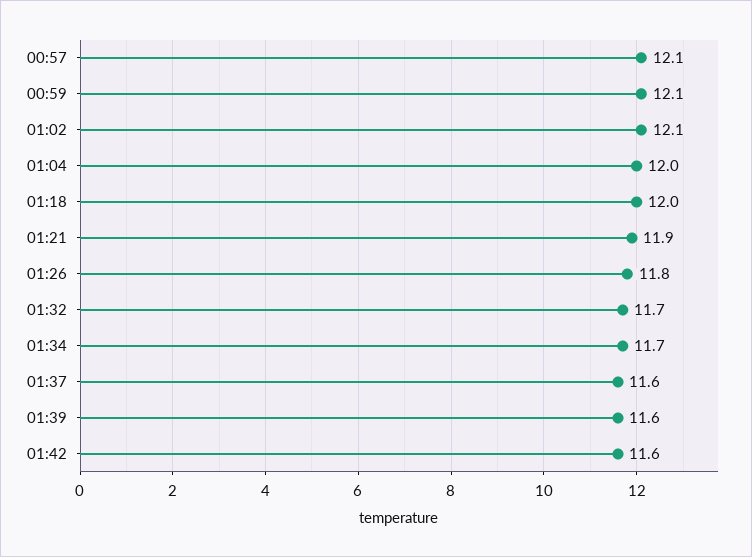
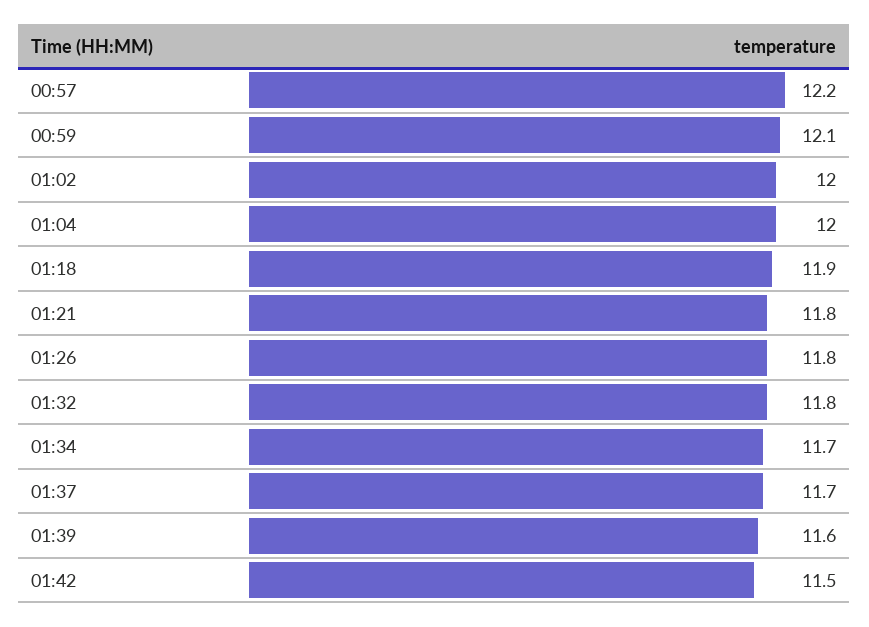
  {
-   "00:57": 12.1,
+   "00:57": 12.2,
    "00:59": 12.1,
-   "01:02": 12.1,
+   "01:02": 12,
    "01:04": 12,
-   "01:18": 12,
+   "01:18": 11.9,
-   "01:21": 11.9,
+   "01:21": 11.8,
    "01:26": 11.8,
-   "01:32": 11.7,
+   "01:32": 11.8,
    "01:34": 11.7,
-   "01:37": 11.6,
+   "01:37": 11.7,
    "01:39": 11.6,
-   "01:42": 11.6
+   "01:42": 11.5
  }

